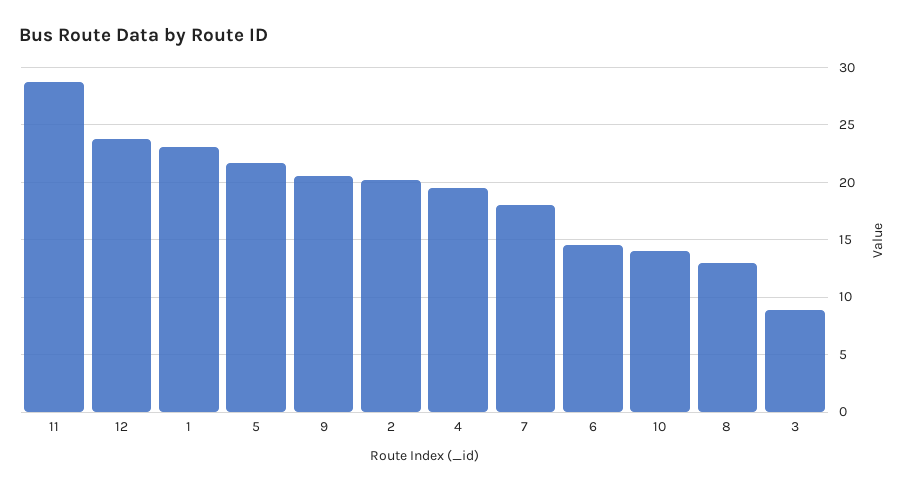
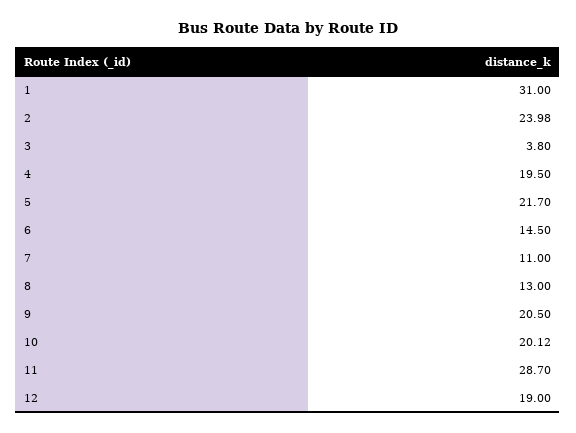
  {
    "11": 28.7,
-   "12": 24,
+   "12": 19,
-   "1": 23,
+   "1": 31,
    "5": 21.7,
    "9": 20.5,
-   "2": 20,
+   "2": 23.98,
    "4": 19.5,
-   "7": 18,
+   "7": 11,
    "6": 14.5,
-   "10": 14,
+   "10": 20.12,
    "8": 13,
-   "3": 9
+   "3": 3.8
  }

